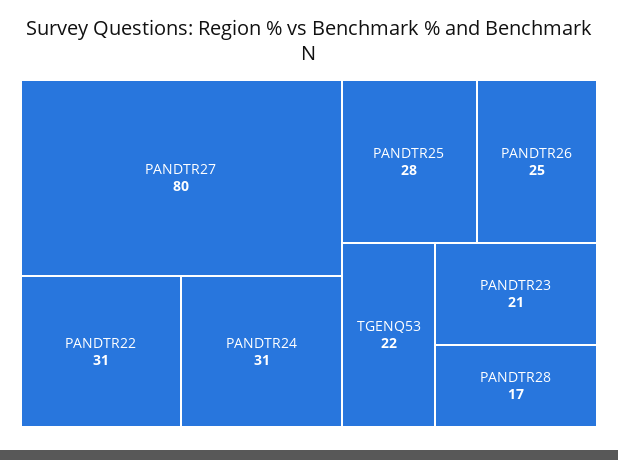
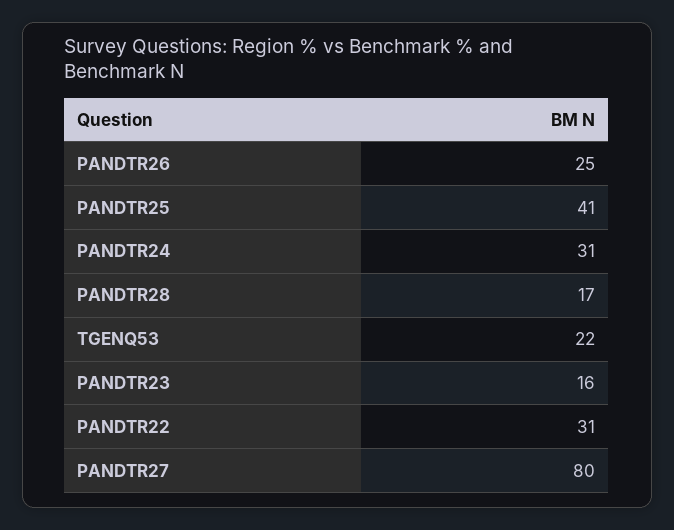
  {
    "PANDTR27": 80,
    "PANDTR22": 31,
    "PANDTR24": 31,
-   "PANDTR25": 28,
+   "PANDTR25": 41,
    "PANDTR26": 25,
    "TGENQ53": 22,
-   "PANDTR23": 21,
+   "PANDTR23": 16,
    "PANDTR28": 17
  }

